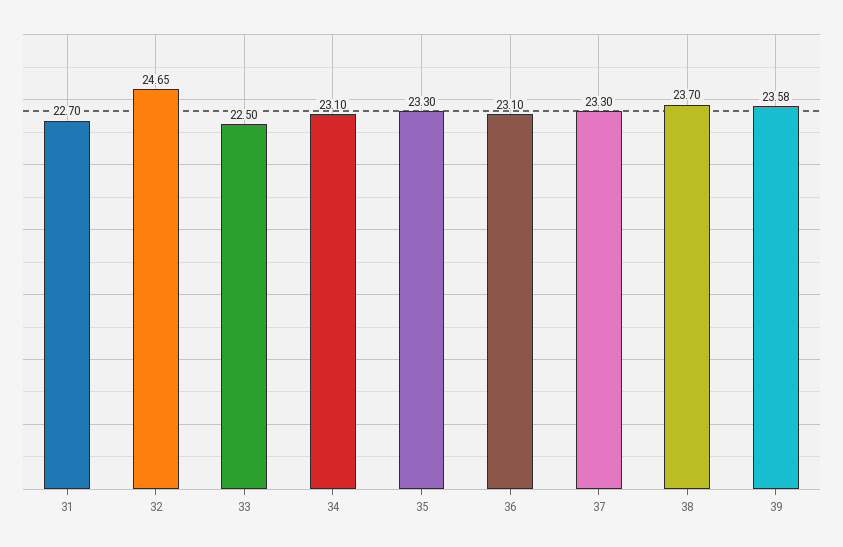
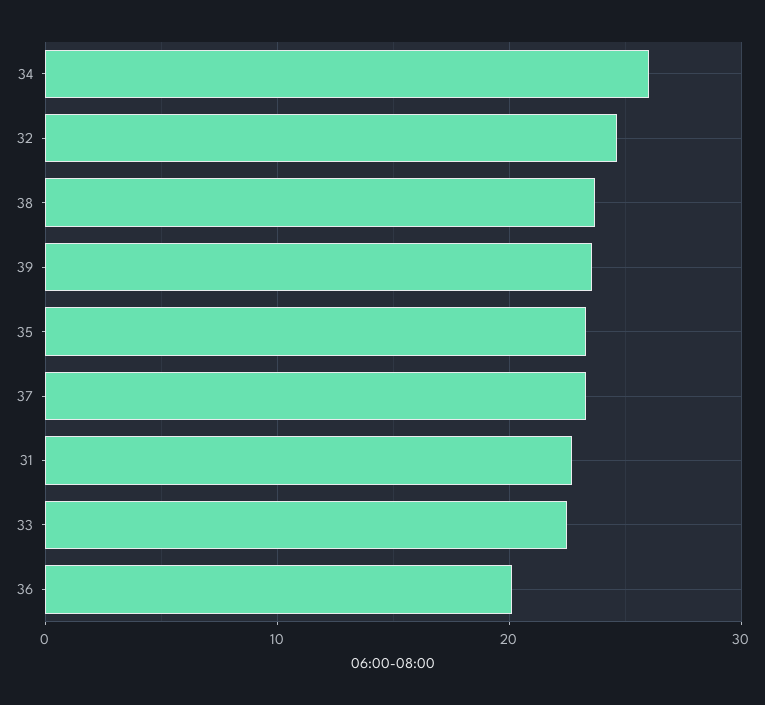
  {
    "31": 22.7,
    "32": 24.65,
    "33": 22.5,
-   "34": 23.1,
+   "34": 26,
    "35": 23.3,
-   "36": 23.1,
+   "36": 20,
    "37": 23.3,
    "38": 23.7,
    "39": 23.58
  }

